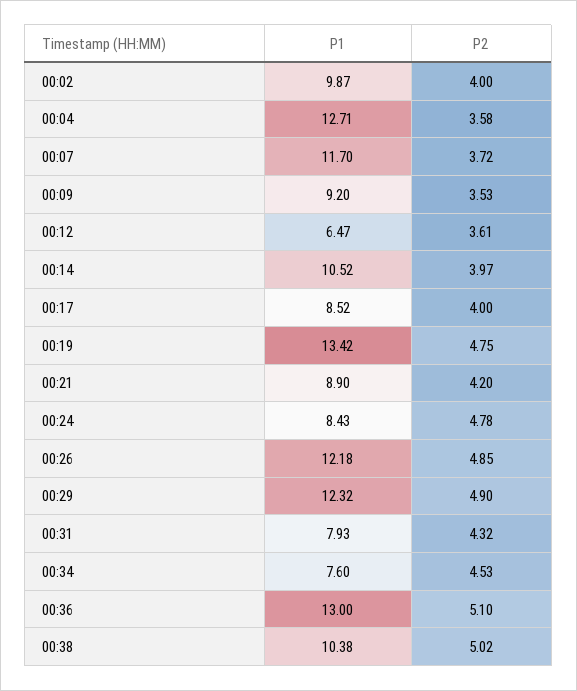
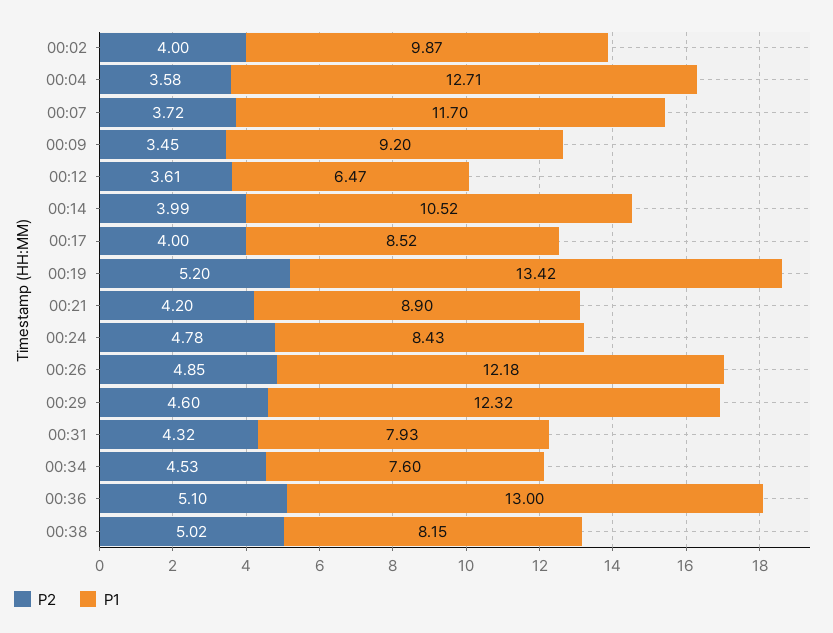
  {
    "P1": {
      "00:02": 9.87,
      "00:04": 12.71,
      "00:07": 11.7,
      "00:09": 9.2,
      "00:12": 6.47,
      "00:14": 10.52,
      "00:17": 8.52,
      "00:19": 13.42,
      "00:21": 8.9,
      "00:24": 8.43,
      "00:26": 12.18,
      "00:29": 12.32,
      "00:31": 7.93,
      "00:34": 7.6,
      "00:36": 13,
-     "00:38": 10.38
+     "00:38": 8.15
    },
    "P2": {
      "00:02": 4,
      "00:04": 3.58,
      "00:07": 3.72,
-     "00:09": 3.53,
+     "00:09": 3.45,
      "00:12": 3.61,
-     "00:14": 3.97,
+     "00:14": 3.99,
      "00:17": 4,
-     "00:19": 4.75,
+     "00:19": 5.2,
      "00:21": 4.2,
      "00:24": 4.78,
      "00:26": 4.85,
-     "00:29": 4.9,
+     "00:29": 4.6,
      "00:31": 4.32,
      "00:34": 4.53,
      "00:36": 5.1,
      "00:38": 5.02
    }
  }

